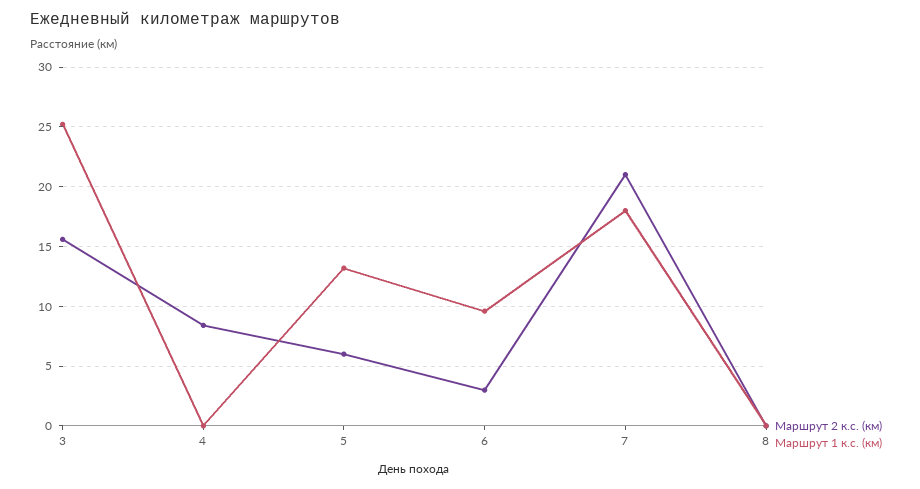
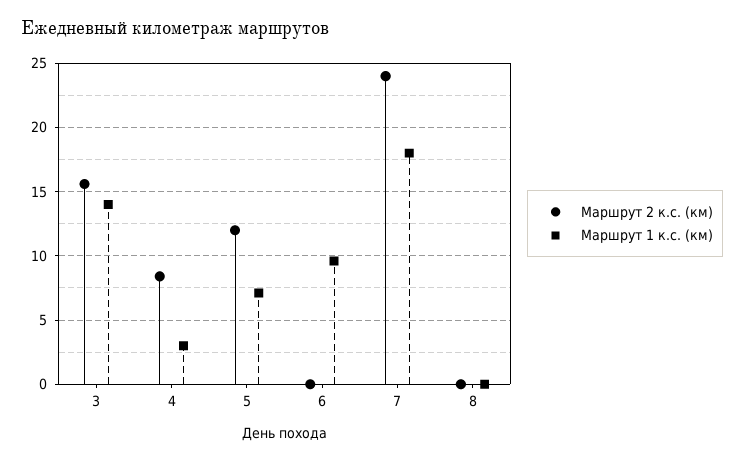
  {
    "Маршрут 2 к.с. (км)": {
      "3": 15.5,
      "4": 8.5,
-     "5": 6,
+     "5": 12,
-     "6": 3,
+     "6": 0,
-     "7": 21,
+     "7": 24,
      "8": 0
    },
    "Маршрут 1 к.с. (км)": {
-     "3": 25,
+     "3": 14,
-     "4": 0,
+     "4": 3,
-     "5": 13,
+     "5": 7,
      "6": 9.5,
      "7": 18,
      "8": 0
    }
  }

